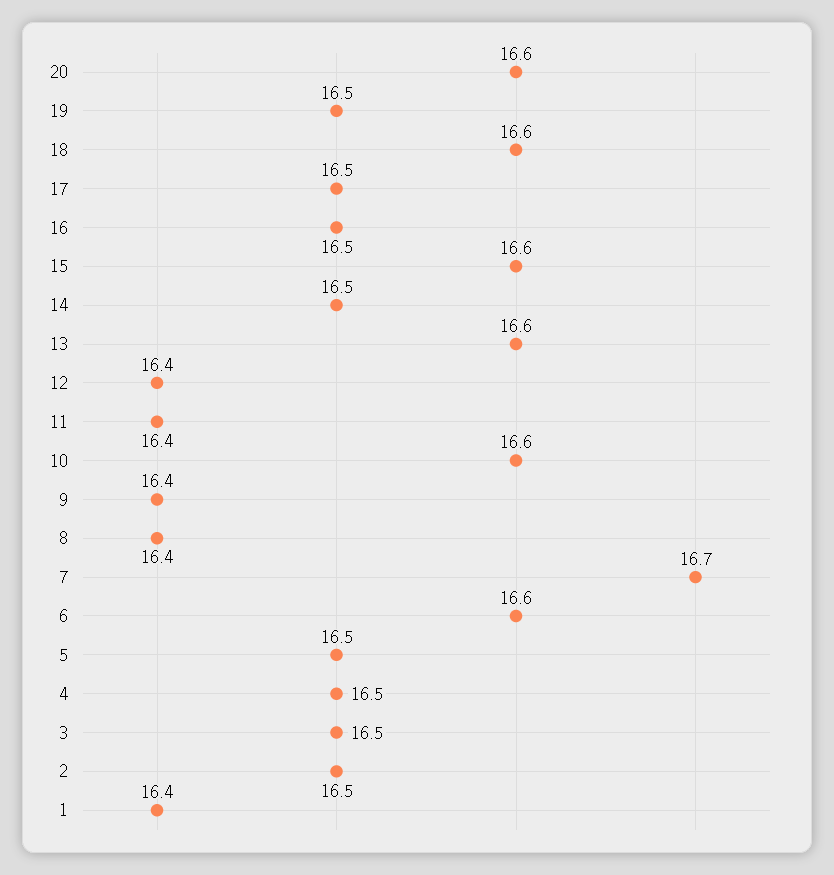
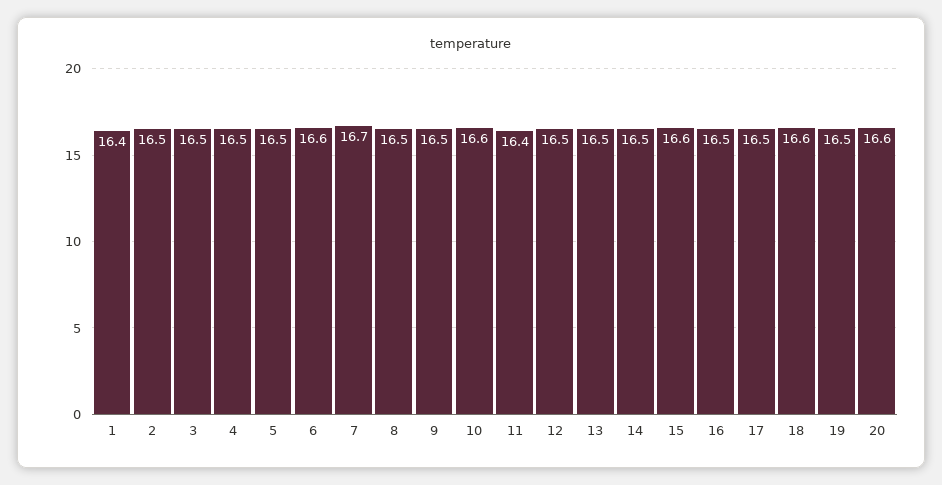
  {
    "20": 16.6,
    "19": 16.5,
    "18": 16.6,
    "17": 16.5,
    "16": 16.5,
    "15": 16.6,
    "14": 16.5,
-   "13": 16.6,
+   "13": 16.5,
-   "12": 16.4,
+   "12": 16.5,
    "11": 16.4,
    "10": 16.6,
-   "9": 16.4,
+   "9": 16.5,
-   "8": 16.4,
+   "8": 16.5,
    "7": 16.7,
    "6": 16.6,
    "5": 16.5,
    "4": 16.5,
    "3": 16.5,
    "2": 16.5,
    "1": 16.4
  }

